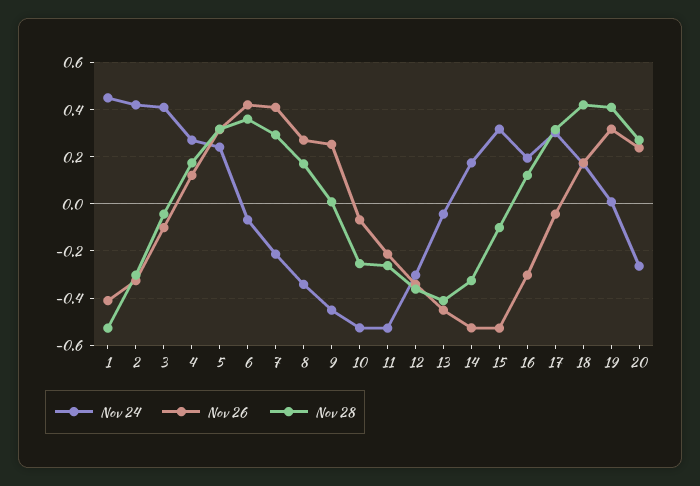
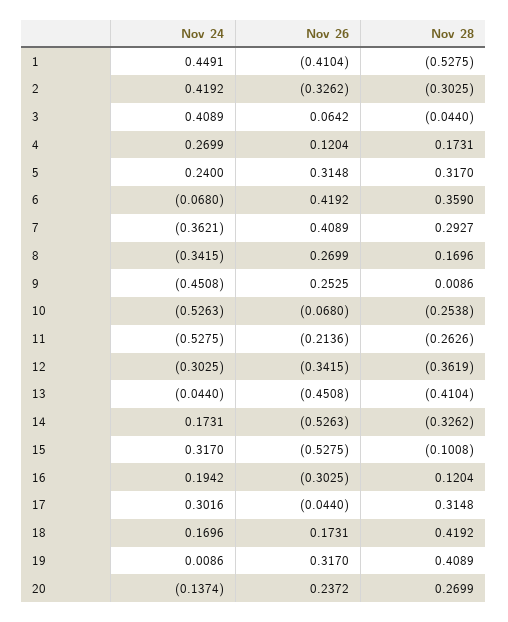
  {
    "Nov 24": {
      "1": 0.4491,
      "2": 0.4192,
      "3": 0.4089,
      "4": 0.2699,
      "5": 0.24,
      "6": -0.068,
-     "7": -0.2,
+     "7": -0.3621,
      "8": -0.3415,
      "9": -0.4508,
      "10": -0.5263,
      "11": -0.5275,
      "12": -0.3025,
      "13": -0.044,
      "14": 0.1731,
      "15": 0.317,
      "16": 0.1942,
      "17": 0.3016,
      "18": 0.1696,
      "19": 0.0086,
-     "20": -0.25
+     "20": -0.1374
    },
    "Nov 26": {
      "1": -0.4104,
      "2": -0.3262,
-     "3": -0.1,
+     "3": 0.0642,
      "4": 0.1204,
      "5": 0.3148,
      "6": 0.4192,
      "7": 0.4089,
      "8": 0.2699,
      "9": 0.2525,
      "10": -0.068,
      "11": -0.2136,
      "12": -0.3415,
      "13": -0.4508,
      "14": -0.5263,
      "15": -0.5275,
      "16": -0.3025,
      "17": -0.044,
      "18": 0.1731,
      "19": 0.317,
      "20": 0.2372
    },
    "Nov 28": {
      "1": -0.5275,
      "2": -0.3025,
      "3": -0.044,
      "4": 0.1731,
      "5": 0.317,
      "6": 0.359,
      "7": 0.2927,
      "8": 0.1696,
      "9": 0.0086,
      "10": -0.2538,
      "11": -0.2626,
      "12": -0.3619,
      "13": -0.4104,
      "14": -0.3262,
      "15": -0.1008,
      "16": 0.1204,
      "17": 0.3148,
      "18": 0.4192,
      "19": 0.4089,
      "20": 0.2699
    }
  }

